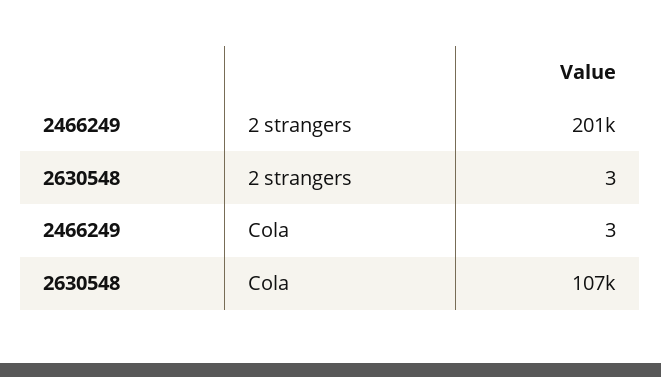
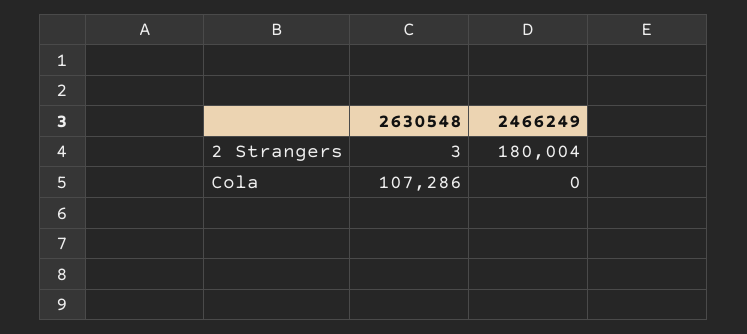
  {
    "2466249": {
-     "2 strangers": 201000,
+     "2 strangers": 180004,
-     "Cola": 3
+     "Cola": 0
    },
    "2630548": {
      "2 strangers": 3,
      "Cola": 107286
    }
  }

